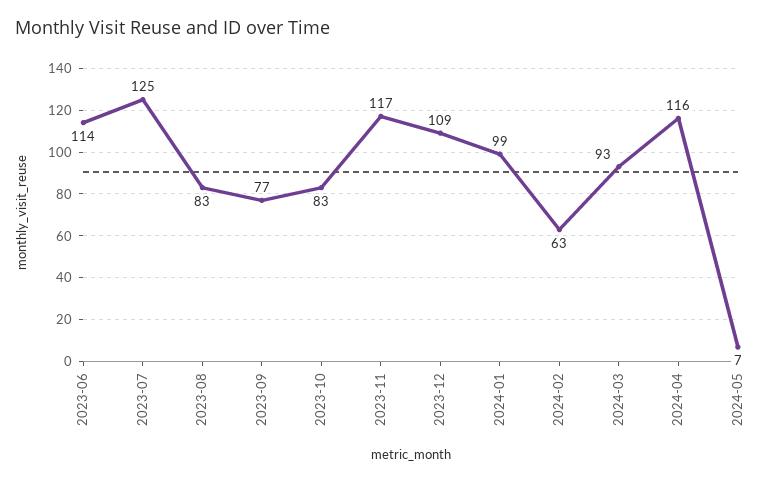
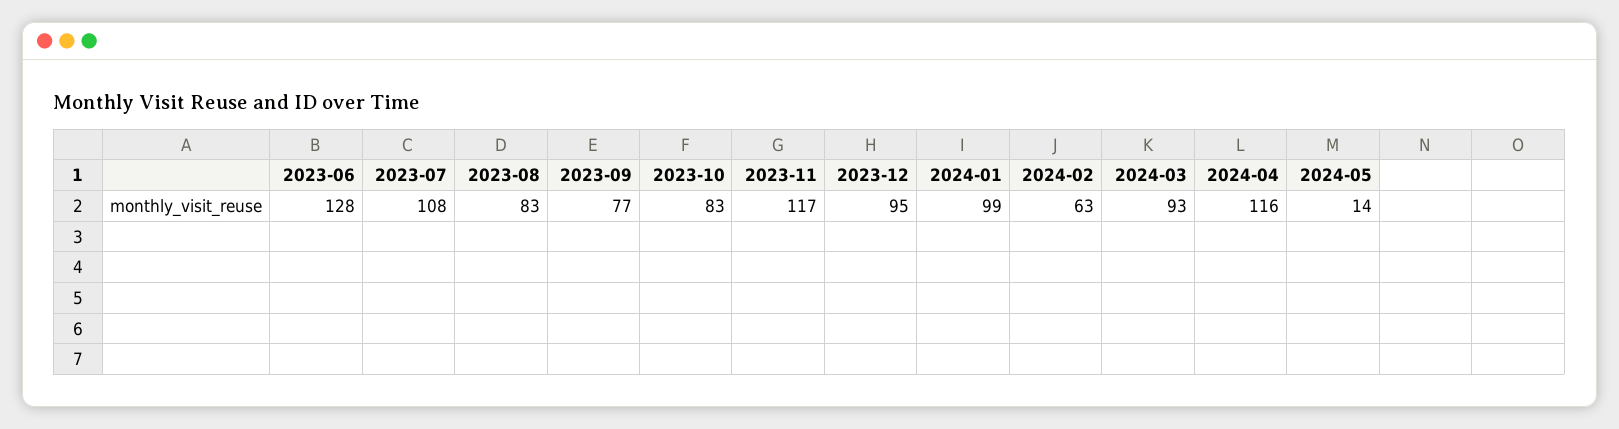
  {
-   "2023-06": 114,
+   "2023-06": 128,
-   "2023-07": 125,
+   "2023-07": 108,
    "2023-08": 83,
    "2023-09": 77,
    "2023-10": 83,
    "2023-11": 117,
-   "2023-12": 109,
+   "2023-12": 95,
    "2024-01": 99,
    "2024-02": 63,
    "2024-03": 93,
    "2024-04": 116,
-   "2024-05": 7
+   "2024-05": 14
  }

